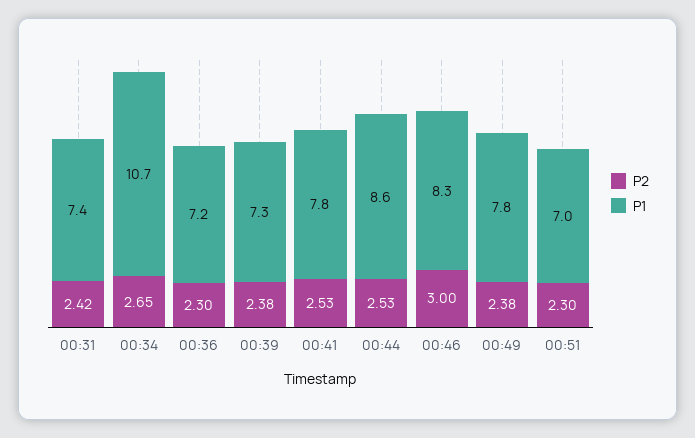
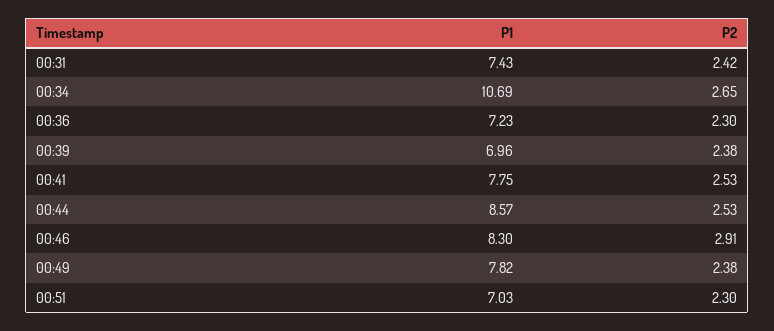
  {
    "P2": {
      "00:31": 2.42,
      "00:34": 2.65,
      "00:36": 2.3,
      "00:39": 2.38,
      "00:41": 2.53,
      "00:44": 2.53,
-     "00:46": 3,
+     "00:46": 2.91,
      "00:49": 2.38,
      "00:51": 2.3
    },
    "P1": {
      "00:31": 7.43,
      "00:34": 10.69,
      "00:36": 7.23,
-     "00:39": 7.3,
+     "00:39": 6.96,
      "00:41": 7.75,
      "00:44": 8.57,
      "00:46": 8.3,
      "00:49": 7.82,
      "00:51": 7.03
    }
  }

